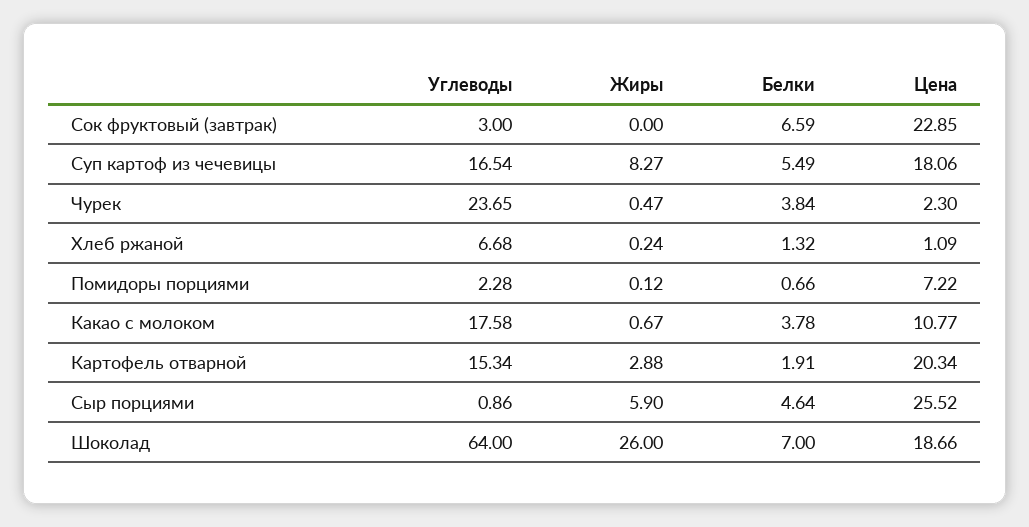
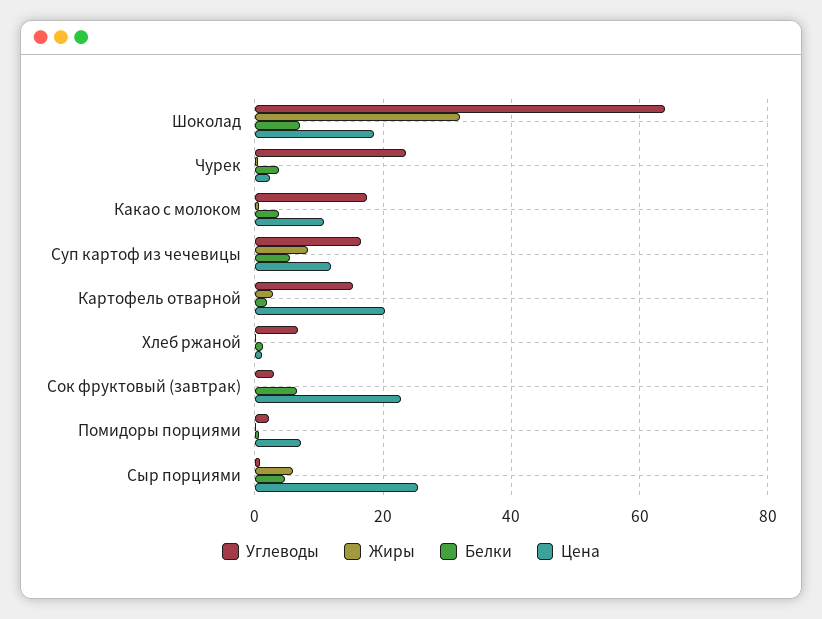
  {
    "Углеводы": {
      "Сок фруктовый (завтрак)": 3,
      "Суп картоф из чечевицы": 16.54,
      "Чурек": 23.65,
      "Хлеб ржаной": 6.68,
      "Помидоры порциями": 2.28,
      "Какао с молоком": 17.58,
      "Картофель отварной": 15.34,
      "Сыр порциями": 0.86,
      "Шоколад": 64
    },
    "Жиры": {
      "Сок фруктовый (завтрак)": 0,
      "Суп картоф из чечевицы": 8.27,
      "Чурек": 0.47,
      "Хлеб ржаной": 0.24,
      "Помидоры порциями": 0.12,
      "Какао с молоком": 0.67,
      "Картофель отварной": 2.88,
      "Сыр порциями": 5.9,
-     "Шоколад": 26
+     "Шоколад": 32
    },
    "Белки": {
      "Сок фруктовый (завтрак)": 6.59,
      "Суп картоф из чечевицы": 5.49,
      "Чурек": 3.84,
      "Хлеб ржаной": 1.32,
      "Помидоры порциями": 0.66,
      "Какао с молоком": 3.78,
      "Картофель отварной": 1.91,
      "Сыр порциями": 4.64,
      "Шоколад": 7
    },
    "Цена": {
      "Сок фруктовый (завтрак)": 22.85,
-     "Суп картоф из чечевицы": 18.06,
+     "Суп картоф из чечевицы": 12,
      "Чурек": 2.3,
      "Хлеб ржаной": 1.09,
      "Помидоры порциями": 7.22,
      "Какао с молоком": 10.77,
      "Картофель отварной": 20.34,
      "Сыр порциями": 25.52,
      "Шоколад": 18.66
    }
  }

